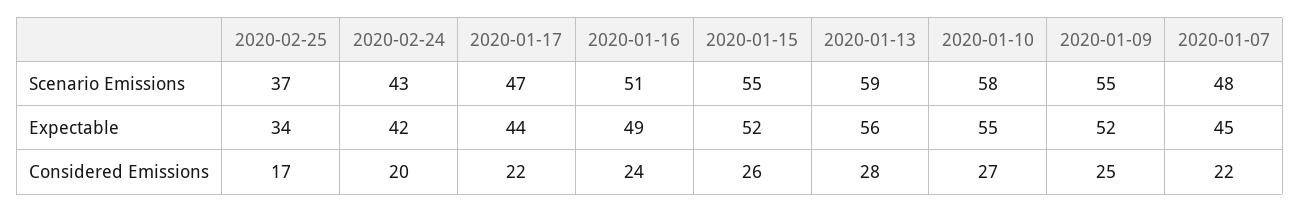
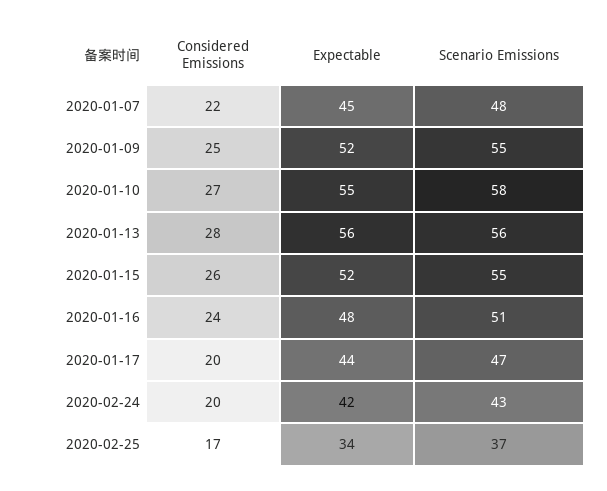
  {
    "2020-02-25": {
      "Scenario Emissions": 37,
      "Expectable": 34,
      "Considered Emissions": 17
    },
    "2020-02-24": {
      "Scenario Emissions": 43,
      "Expectable": 42,
      "Considered Emissions": 20
    },
    "2020-01-17": {
      "Scenario Emissions": 47,
      "Expectable": 44,
-     "Considered Emissions": 22
+     "Considered Emissions": 20
    },
    "2020-01-16": {
      "Scenario Emissions": 51,
-     "Expectable": 49,
+     "Expectable": 48,
      "Considered Emissions": 24
    },
    "2020-01-15": {
      "Scenario Emissions": 55,
      "Expectable": 52,
      "Considered Emissions": 26
    },
    "2020-01-13": {
-     "Scenario Emissions": 59,
+     "Scenario Emissions": 56,
      "Expectable": 56,
      "Considered Emissions": 28
    },
    "2020-01-10": {
      "Scenario Emissions": 58,
      "Expectable": 55,
      "Considered Emissions": 27
    },
    "2020-01-09": {
      "Scenario Emissions": 55,
      "Expectable": 52,
      "Considered Emissions": 25
    },
    "2020-01-07": {
      "Scenario Emissions": 48,
      "Expectable": 45,
      "Considered Emissions": 22
    }
  }

